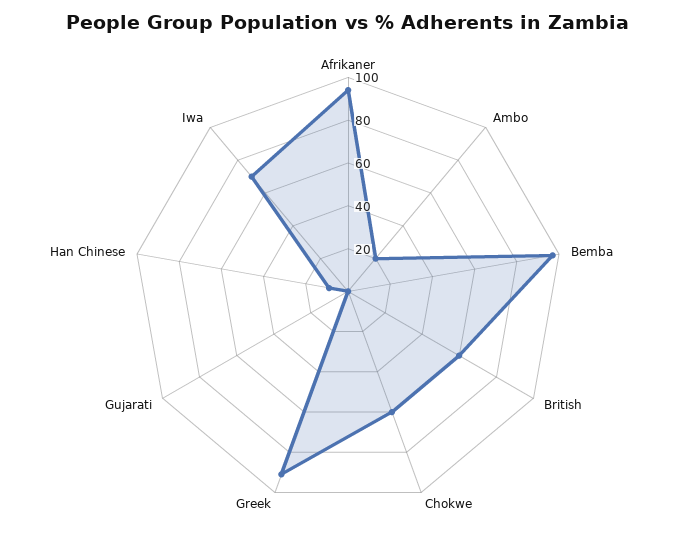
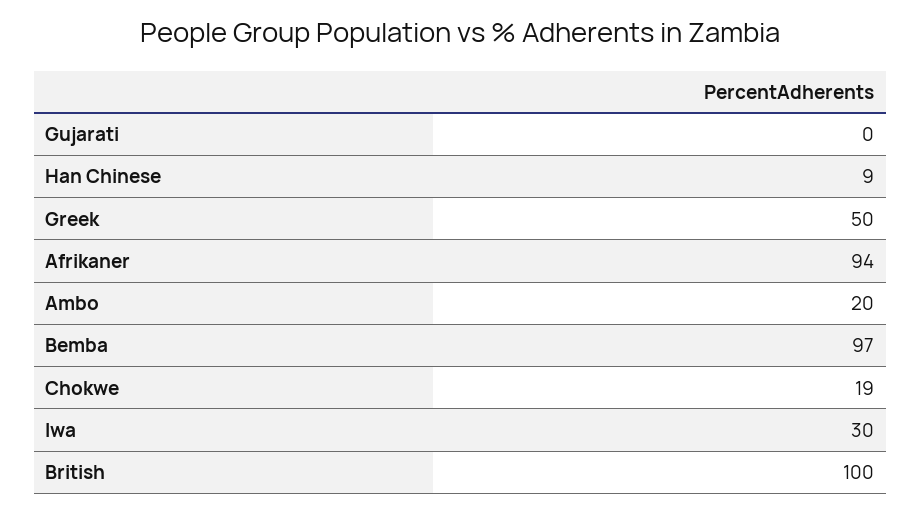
  {
    "Afrikaner": 94,
    "Ambo": 20,
    "Bemba": 97,
-   "British": 60,
+   "British": 100,
-   "Chokwe": 60,
+   "Chokwe": 19,
-   "Greek": 90,
+   "Greek": 50,
    "Gujarati": 0,
    "Han Chinese": 9,
-   "Iwa": 70
+   "Iwa": 30
  }

